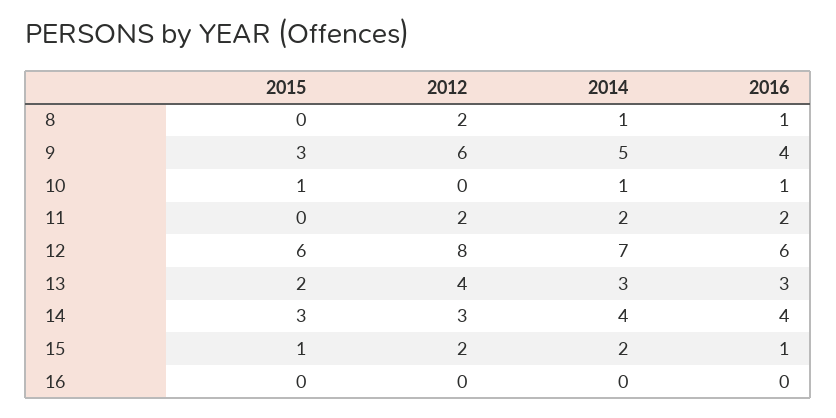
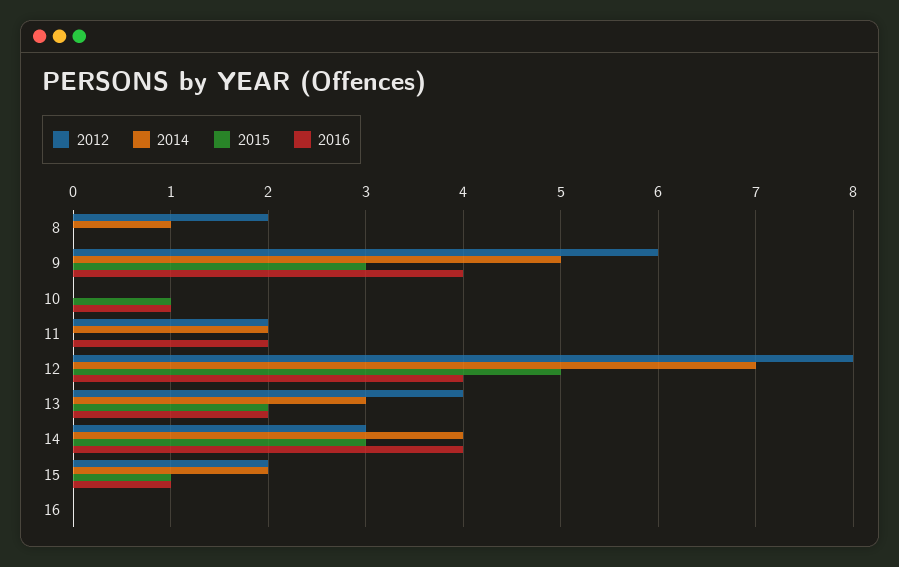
  {
    "2015": {
      "8": 0,
      "9": 3,
      "10": 1,
      "11": 0,
-     "12": 6,
+     "12": 5,
      "13": 2,
      "14": 3,
      "15": 1,
      "16": 0
    },
    "2012": {
      "8": 2,
      "9": 6,
      "10": 0,
      "11": 2,
      "12": 8,
      "13": 4,
      "14": 3,
      "15": 2,
      "16": 0
    },
    "2014": {
      "8": 1,
      "9": 5,
-     "10": 1,
+     "10": 0,
      "11": 2,
      "12": 7,
      "13": 3,
      "14": 4,
      "15": 2,
      "16": 0
    },
    "2016": {
-     "8": 1,
+     "8": 0,
      "9": 4,
      "10": 1,
      "11": 2,
-     "12": 6,
+     "12": 4,
-     "13": 3,
+     "13": 2,
      "14": 4,
      "15": 1,
      "16": 0
    }
  }

